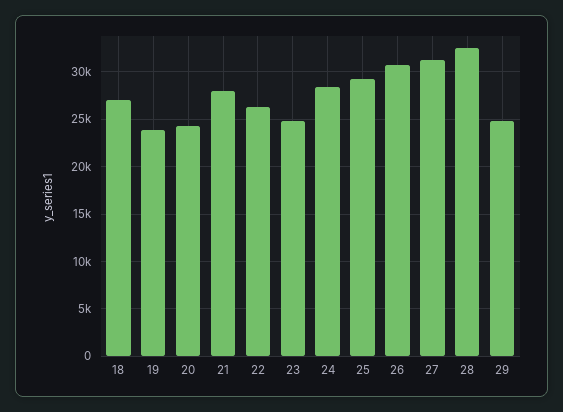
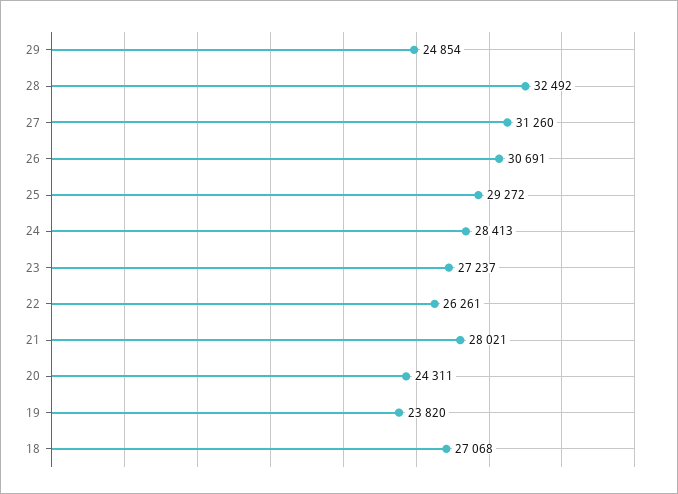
  {
    "18": 27068,
    "19": 23820,
    "20": 24311,
    "21": 28021,
    "22": 26261,
-   "23": 25000,
+   "23": 27237,
    "24": 28413,
    "25": 29272,
    "26": 30691,
    "27": 31260,
    "28": 32492,
    "29": 24854
  }

